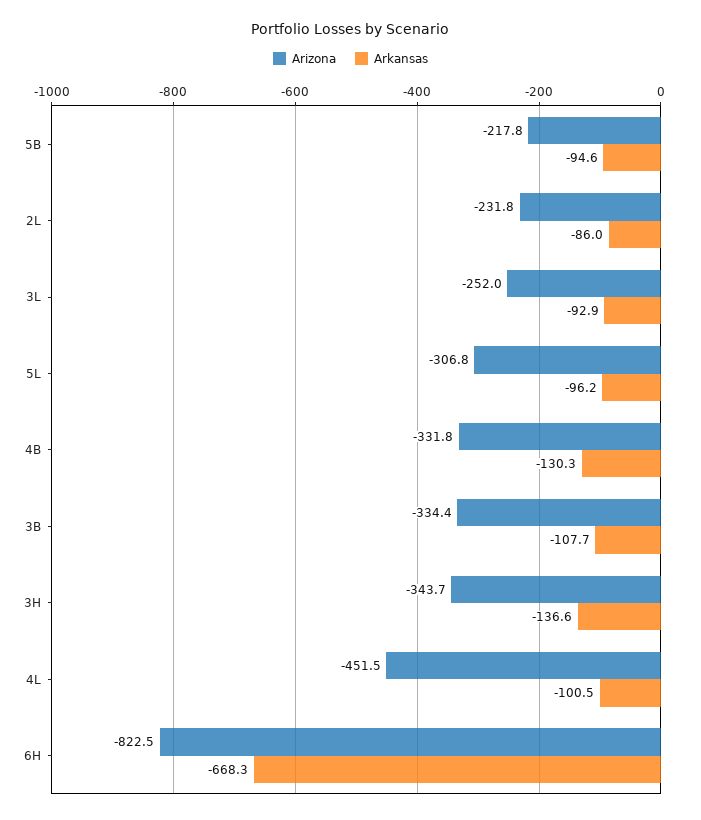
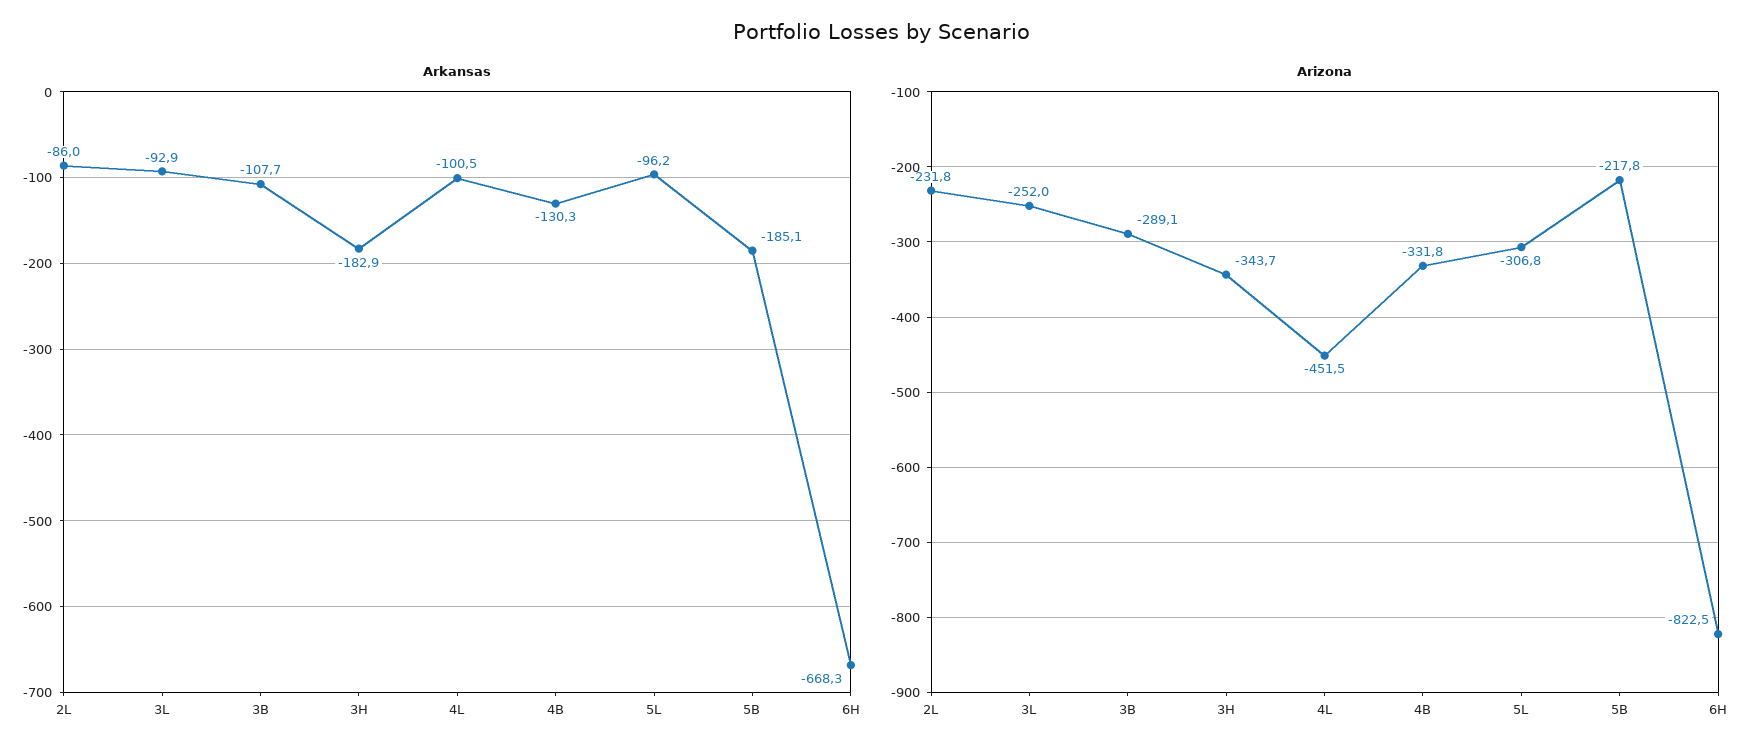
  {
    "Arizona": {
      "5B": -217.8,
      "2L": -231.8,
      "3L": -252,
      "5L": -306.8,
      "4B": -331.8,
-     "3B": -334.4,
+     "3B": -289.1,
      "3H": -343.7,
      "4L": -451.5,
      "6H": -822.5
    },
    "Arkansas": {
-     "5B": -94.6,
+     "5B": -185.1,
      "2L": -86,
      "3L": -92.9,
      "5L": -96.2,
      "4B": -130.3,
      "3B": -107.7,
-     "3H": -136.6,
+     "3H": -182.9,
      "4L": -100.5,
      "6H": -668.3
    }
  }

